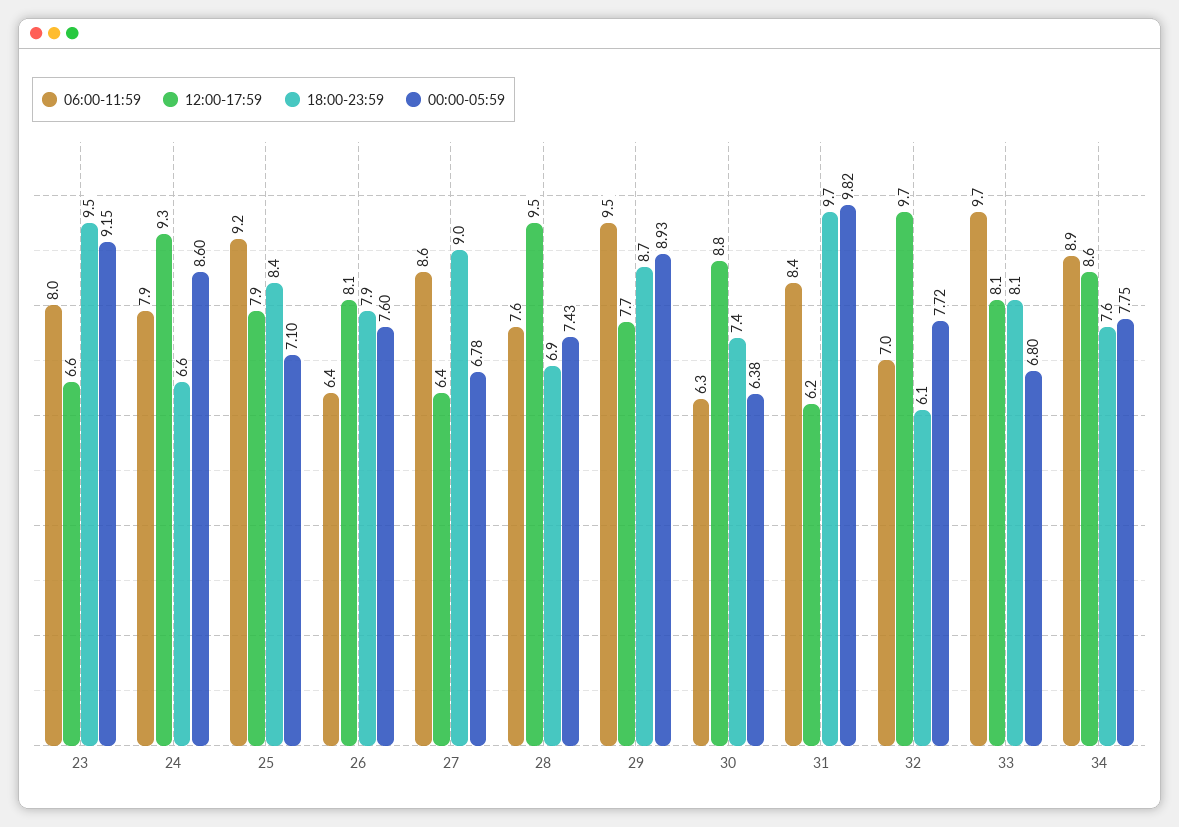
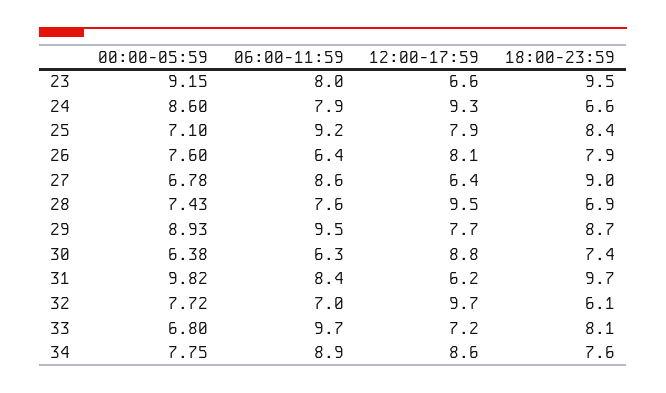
  {
    "06:00-11:59": {
      "23": 8,
      "24": 7.9,
      "25": 9.2,
      "26": 6.4,
      "27": 8.6,
      "28": 7.6,
      "29": 9.5,
      "30": 6.3,
      "31": 8.4,
      "32": 7,
      "33": 9.7,
      "34": 8.9
    },
    "12:00-17:59": {
      "23": 6.6,
      "24": 9.3,
      "25": 7.9,
      "26": 8.1,
      "27": 6.4,
      "28": 9.5,
      "29": 7.7,
      "30": 8.8,
      "31": 6.2,
      "32": 9.7,
-     "33": 8.1,
+     "33": 7.2,
      "34": 8.6
    },
    "18:00-23:59": {
      "23": 9.5,
      "24": 6.6,
      "25": 8.4,
      "26": 7.9,
      "27": 9,
      "28": 6.9,
      "29": 8.7,
      "30": 7.4,
      "31": 9.7,
      "32": 6.1,
      "33": 8.1,
      "34": 7.6
    },
    "00:00-05:59": {
      "23": 9.15,
      "24": 8.6,
      "25": 7.1,
      "26": 7.6,
      "27": 6.78,
      "28": 7.43,
      "29": 8.93,
      "30": 6.38,
      "31": 9.82,
      "32": 7.72,
      "33": 6.8,
      "34": 7.75
    }
  }

